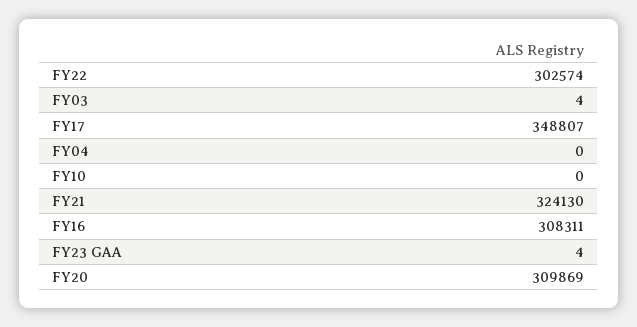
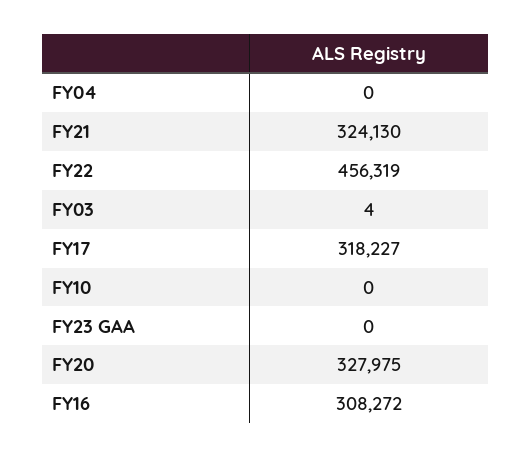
  {
-   "FY22": 302574,
+   "FY22": 456319,
    "FY03": 4,
-   "FY17": 348807,
+   "FY17": 318227,
    "FY04": 0,
    "FY10": 0,
    "FY21": 324130,
-   "FY16": 308311,
+   "FY16": 308272,
-   "FY23 GAA": 4,
+   "FY23 GAA": 0,
-   "FY20": 309869
+   "FY20": 327975
  }

